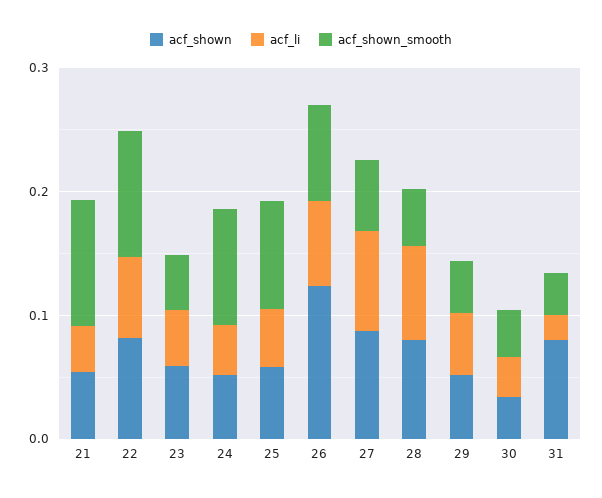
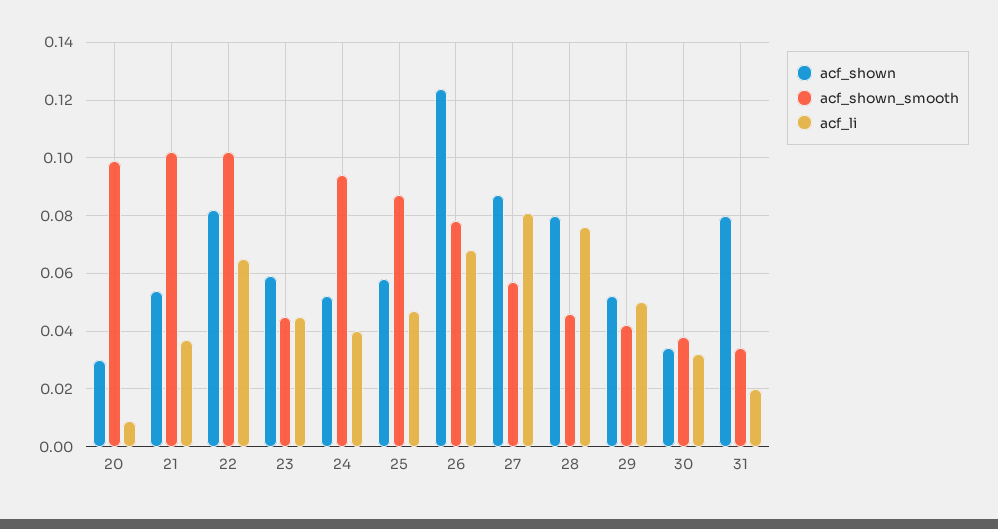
  {
    "acf_shown": {
      "21": 0.055,
      "22": 0.08,
      "23": 0.06,
      "24": 0.05,
      "25": 0.06,
      "26": 0.125,
      "27": 0.085,
      "28": 0.08,
      "29": 0.05,
      "30": 0.035,
-     "31": 0.08
+     "31": 0.08,
+     "20": 0.03
    },
    "acf_li": {
      "21": 0.035,
      "22": 0.065,
      "23": 0.045,
      "24": 0.04,
      "25": 0.045,
      "26": 0.07,
      "27": 0.08,
      "28": 0.075,
      "29": 0.05,
      "30": 0.03,
-     "31": 0.02
+     "31": 0.02,
+     "20": 0.01
    },
    "acf_shown_smooth": {
      "21": 0.1,
      "22": 0.1,
      "23": 0.045,
      "24": 0.095,
      "25": 0.085,
      "26": 0.08,
      "27": 0.055,
      "28": 0.045,
      "29": 0.04,
      "30": 0.04,
-     "31": 0.035
+     "31": 0.035,
+     "20": 0.1
    }
  }

